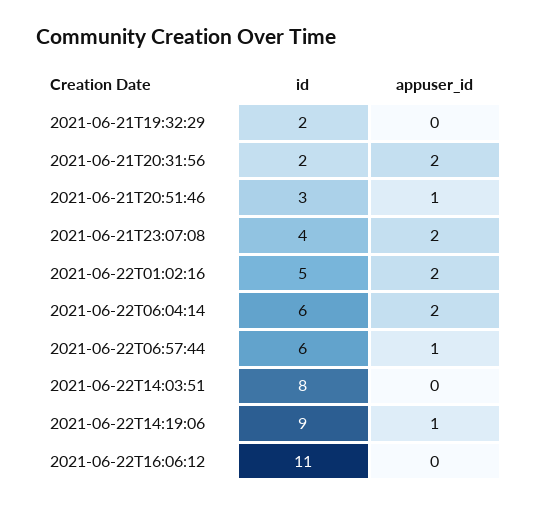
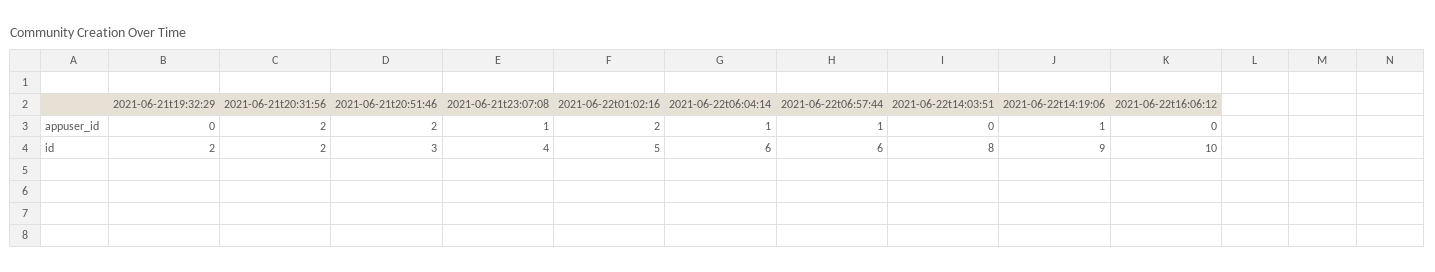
  {
    "id": {
      "2021-06-21T19:32:29": 2,
      "2021-06-21T20:31:56": 2,
      "2021-06-21T20:51:46": 3,
      "2021-06-21T23:07:08": 4,
      "2021-06-22T01:02:16": 5,
      "2021-06-22T06:04:14": 6,
      "2021-06-22T06:57:44": 6,
      "2021-06-22T14:03:51": 8,
      "2021-06-22T14:19:06": 9,
-     "2021-06-22T16:06:12": 11
+     "2021-06-22T16:06:12": 10
    },
    "appuser_id": {
      "2021-06-21T19:32:29": 0,
      "2021-06-21T20:31:56": 2,
-     "2021-06-21T20:51:46": 1,
+     "2021-06-21T20:51:46": 2,
-     "2021-06-21T23:07:08": 2,
+     "2021-06-21T23:07:08": 1,
      "2021-06-22T01:02:16": 2,
-     "2021-06-22T06:04:14": 2,
+     "2021-06-22T06:04:14": 1,
      "2021-06-22T06:57:44": 1,
      "2021-06-22T14:03:51": 0,
      "2021-06-22T14:19:06": 1,
      "2021-06-22T16:06:12": 0
    }
  }

